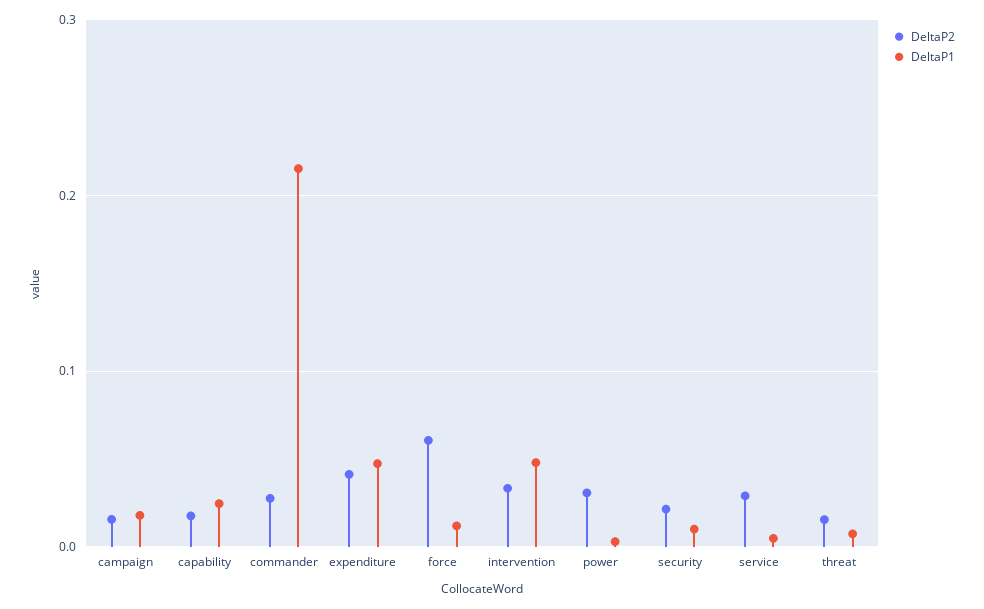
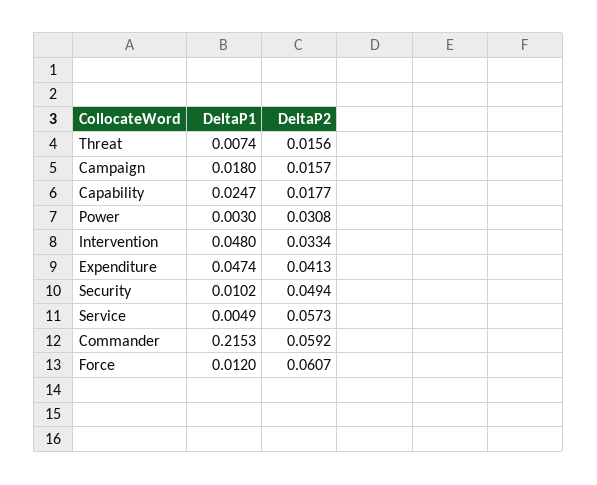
  {
    "DeltaP2": {
      "campaign": 0.0157,
      "capability": 0.0177,
-     "commander": 0.03,
+     "commander": 0.0592,
      "expenditure": 0.0413,
      "force": 0.0607,
      "intervention": 0.0334,
      "power": 0.0308,
-     "security": 0.02,
+     "security": 0.0494,
-     "service": 0.03,
+     "service": 0.0573,
      "threat": 0.0156
    },
    "DeltaP1": {
      "campaign": 0.018,
      "capability": 0.0247,
      "commander": 0.2153,
      "expenditure": 0.0474,
      "force": 0.012,
      "intervention": 0.048,
      "power": 0.003,
      "security": 0.0102,
      "service": 0.0049,
      "threat": 0.0074
    }
  }

